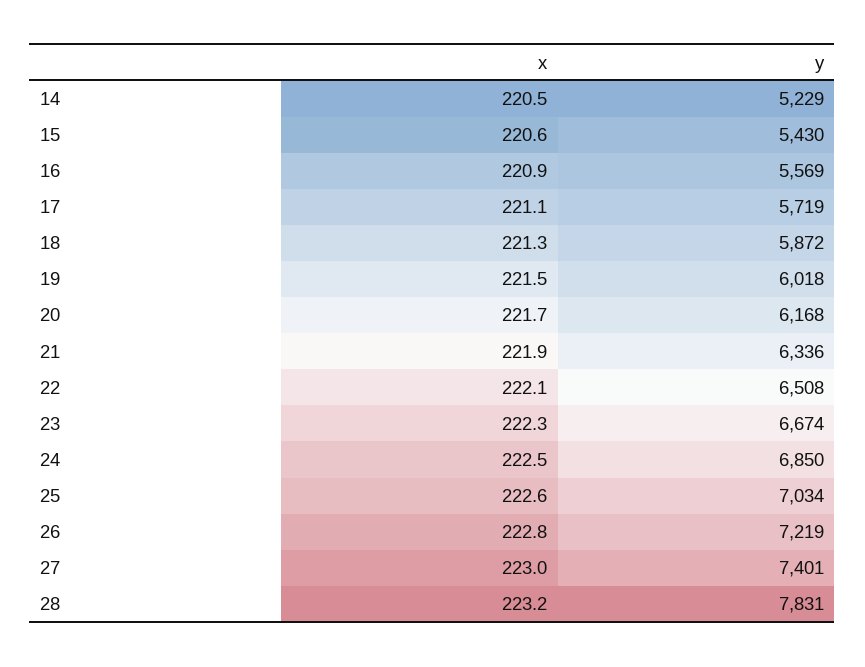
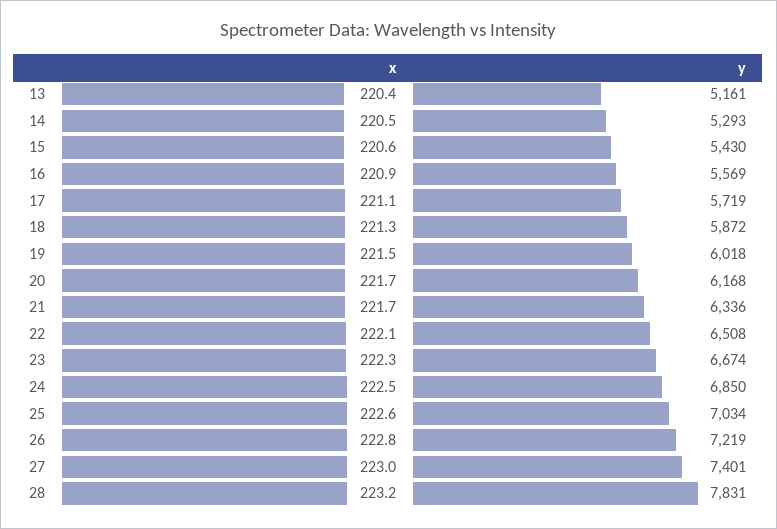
  {
    "x": {
      "14": 220.5,
      "15": 220.6,
      "16": 220.9,
      "17": 221.1,
      "18": 221.3,
      "19": 221.5,
      "20": 221.7,
-     "21": 221.9,
+     "21": 221.7,
      "22": 222.1,
      "23": 222.3,
      "24": 222.5,
      "25": 222.6,
      "26": 222.8,
      "27": 223,
-     "28": 223.2
+     "28": 223.2,
+     "13": 220.4
    },
    "y": {
-     "14": 5229,
+     "14": 5293,
      "15": 5430,
      "16": 5569,
      "17": 5719,
      "18": 5872,
      "19": 6018,
      "20": 6168,
      "21": 6336,
      "22": 6508,
      "23": 6674,
      "24": 6850,
      "25": 7034,
      "26": 7219,
      "27": 7401,
-     "28": 7831
+     "28": 7831,
+     "13": 5161
    }
  }

